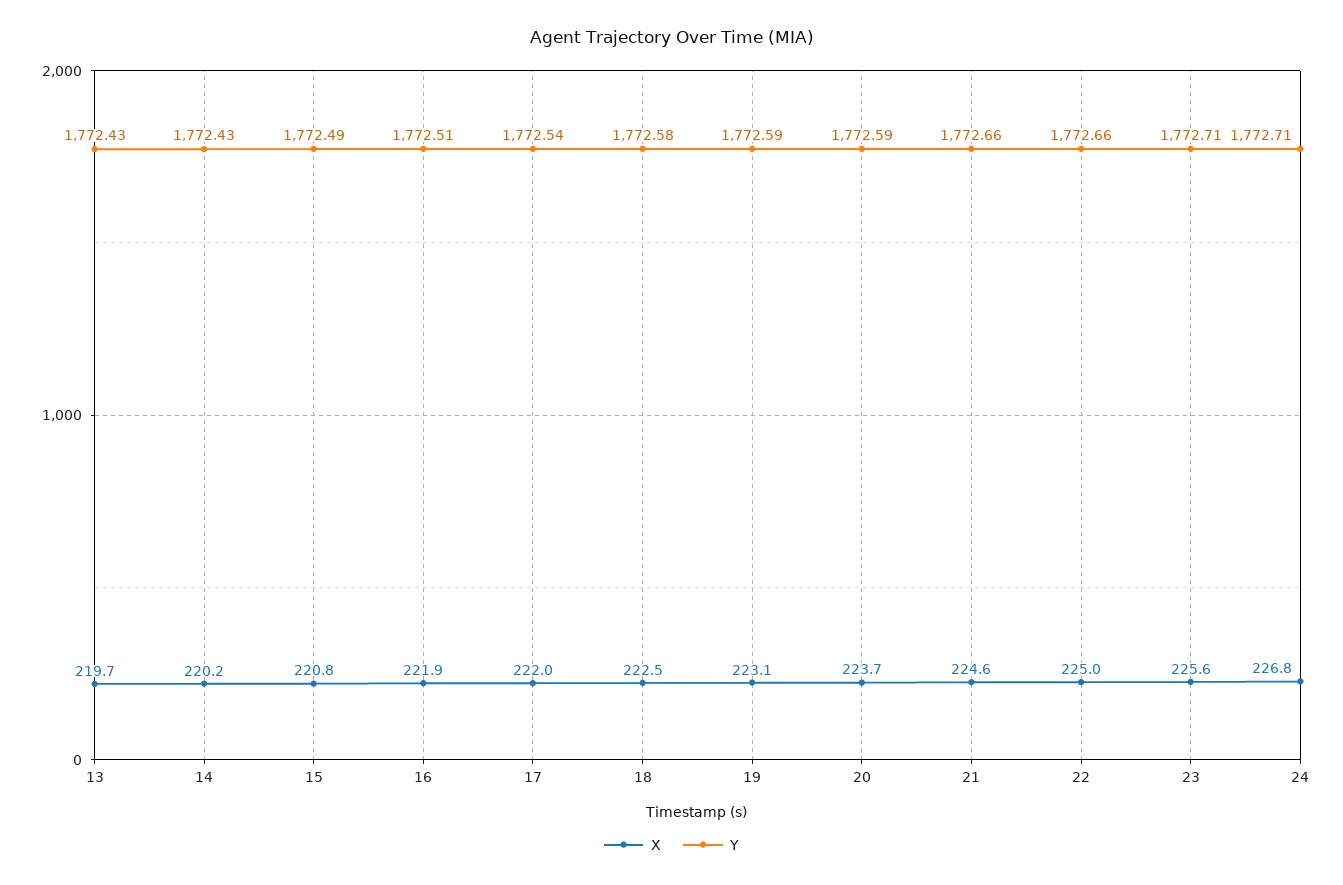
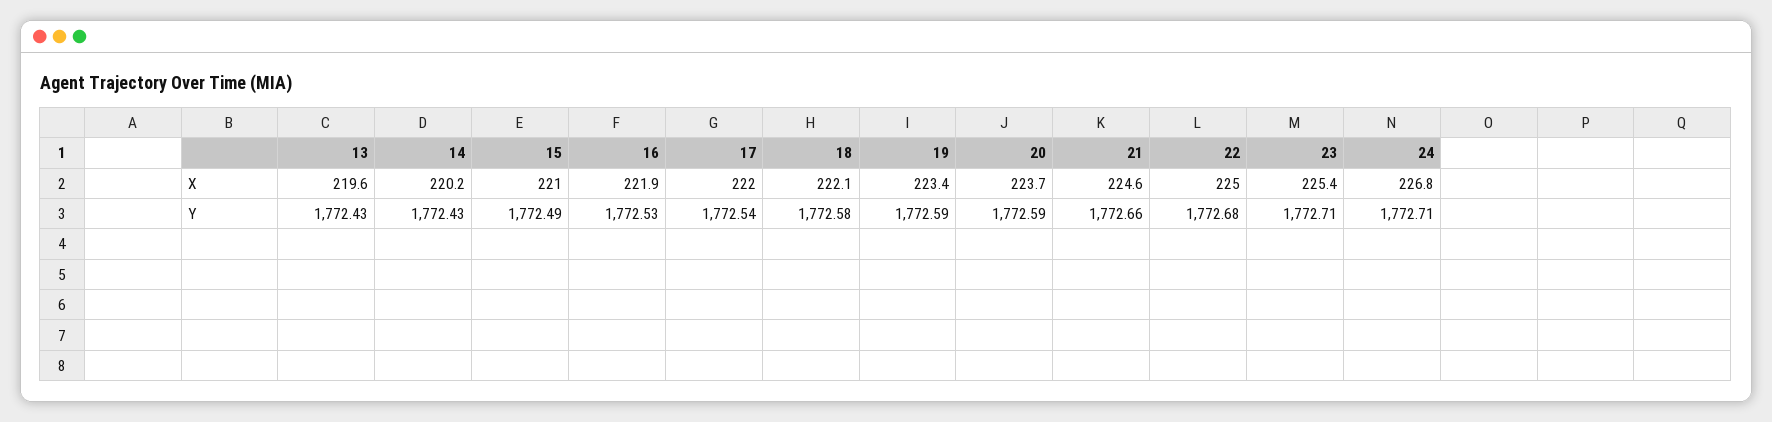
  {
    "X": {
-     "13": 219.7,
+     "13": 219.6,
      "14": 220.2,
-     "15": 220.8,
+     "15": 221,
      "16": 221.9,
      "17": 222,
-     "18": 222.5,
+     "18": 222.1,
-     "19": 223.1,
+     "19": 223.4,
      "20": 223.7,
      "21": 224.6,
      "22": 225,
-     "23": 225.6,
+     "23": 225.4,
      "24": 226.8
    },
    "Y": {
      "13": 1772.43,
      "14": 1772.43,
      "15": 1772.49,
-     "16": 1772.51,
+     "16": 1772.53,
      "17": 1772.54,
      "18": 1772.58,
      "19": 1772.59,
      "20": 1772.59,
      "21": 1772.66,
-     "22": 1772.66,
+     "22": 1772.68,
      "23": 1772.71,
      "24": 1772.71
    }
  }

